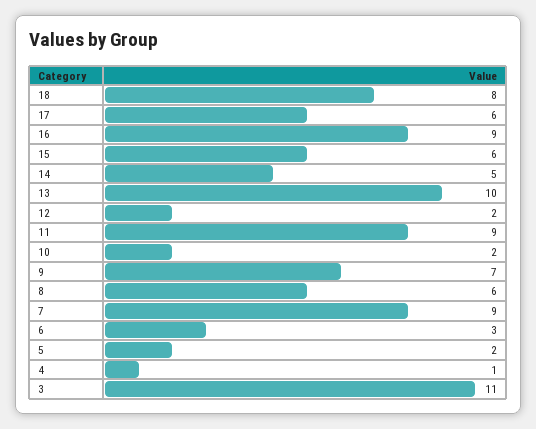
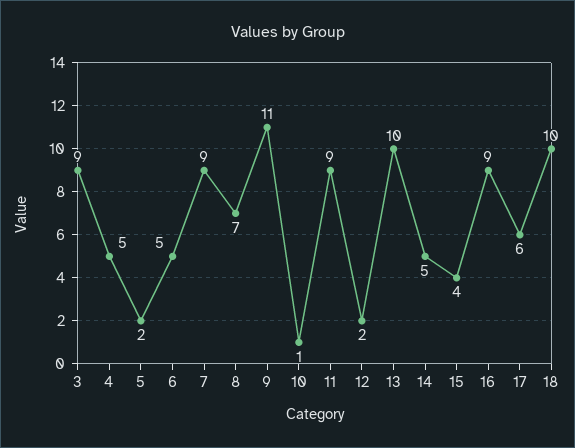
  {
-   "18": 8,
+   "18": 10,
    "17": 6,
    "16": 9,
-   "15": 6,
+   "15": 4,
    "14": 5,
    "13": 10,
    "12": 2,
    "11": 9,
-   "10": 2,
+   "10": 1,
-   "9": 7,
+   "9": 11,
-   "8": 6,
+   "8": 7,
    "7": 9,
-   "6": 3,
+   "6": 5,
    "5": 2,
-   "4": 1,
+   "4": 5,
-   "3": 11
+   "3": 9
  }

